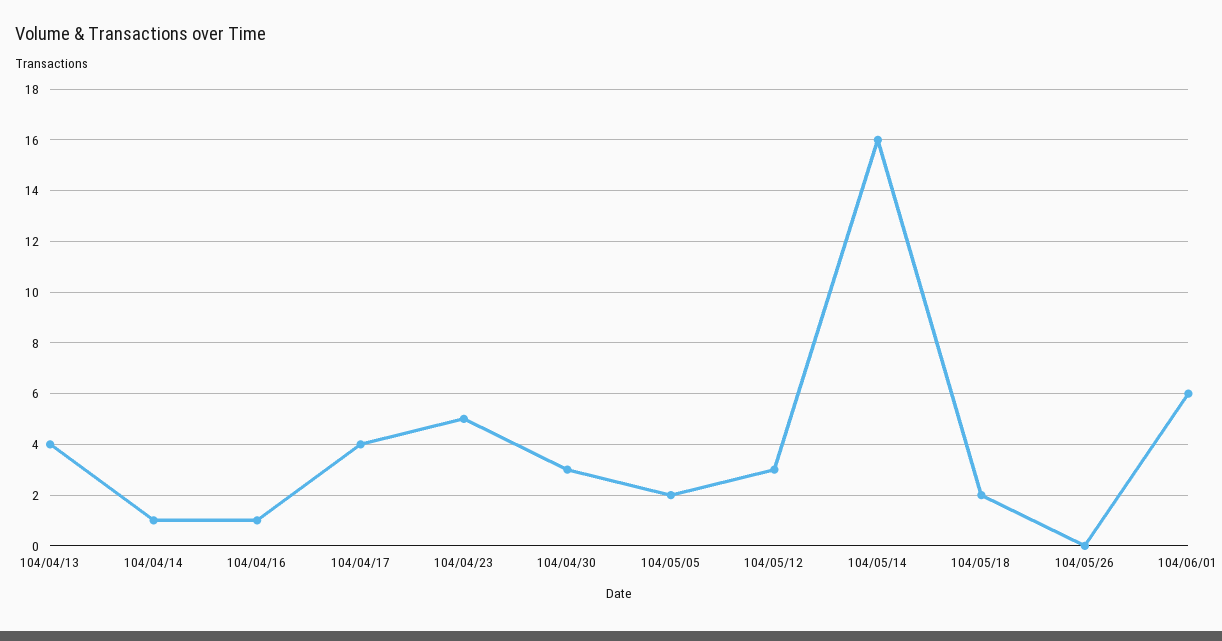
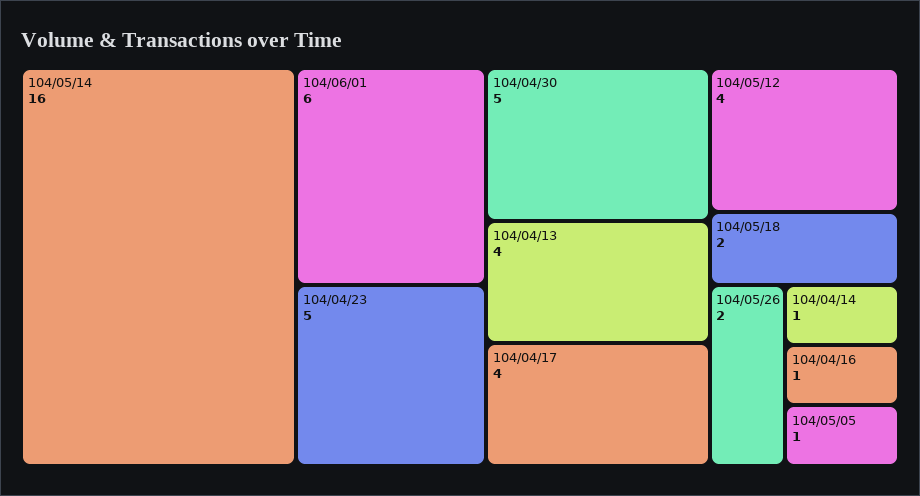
  {
    "104/04/13": 4,
    "104/04/14": 1,
    "104/04/16": 1,
    "104/04/17": 4,
    "104/04/23": 5,
-   "104/04/30": 3,
+   "104/04/30": 5,
-   "104/05/05": 2,
+   "104/05/05": 1,
-   "104/05/12": 3,
+   "104/05/12": 4,
    "104/05/14": 16,
    "104/05/18": 2,
-   "104/05/26": 0,
+   "104/05/26": 2,
    "104/06/01": 6
  }

